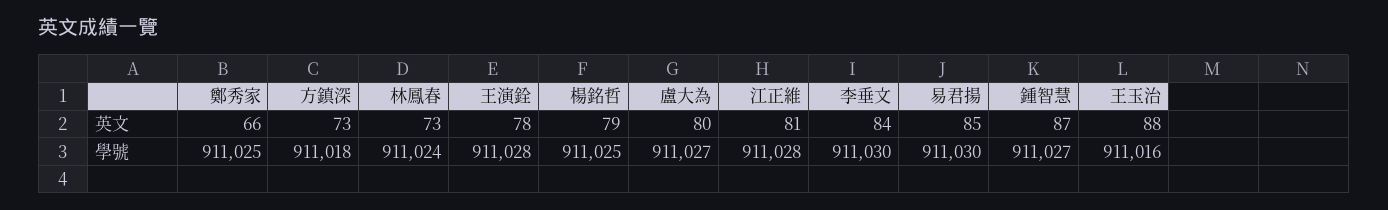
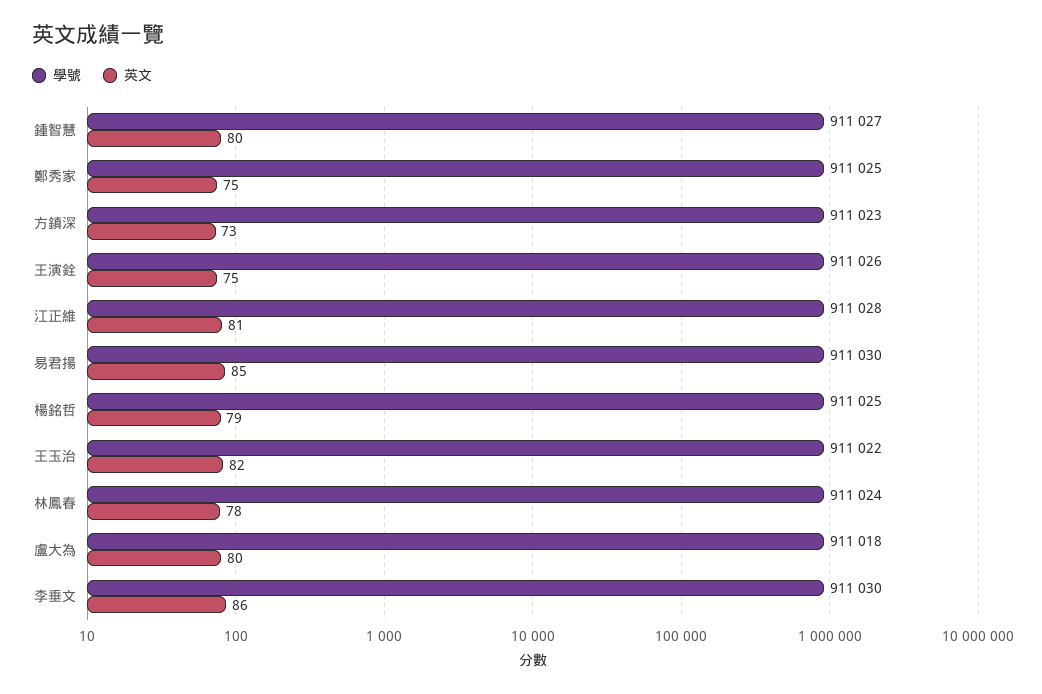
  {
    "英文": {
-     "鄭秀家": 66,
+     "鄭秀家": 75,
      "方鎮深": 73,
-     "林鳳春": 73,
+     "林鳳春": 78,
-     "王演銓": 78,
+     "王演銓": 75,
      "楊銘哲": 79,
      "盧大為": 80,
      "江正維": 81,
-     "李垂文": 84,
+     "李垂文": 86,
      "易君揚": 85,
-     "鍾智慧": 87,
+     "鍾智慧": 80,
-     "王玉治": 88
+     "王玉治": 82
    },
    "學號": {
      "鄭秀家": 911025,
-     "方鎮深": 911018,
+     "方鎮深": 911023,
      "林鳳春": 911024,
-     "王演銓": 911028,
+     "王演銓": 911026,
      "楊銘哲": 911025,
-     "盧大為": 911027,
+     "盧大為": 911018,
      "江正維": 911028,
      "李垂文": 911030,
      "易君揚": 911030,
      "鍾智慧": 911027,
-     "王玉治": 911016
+     "王玉治": 911022
    }
  }

